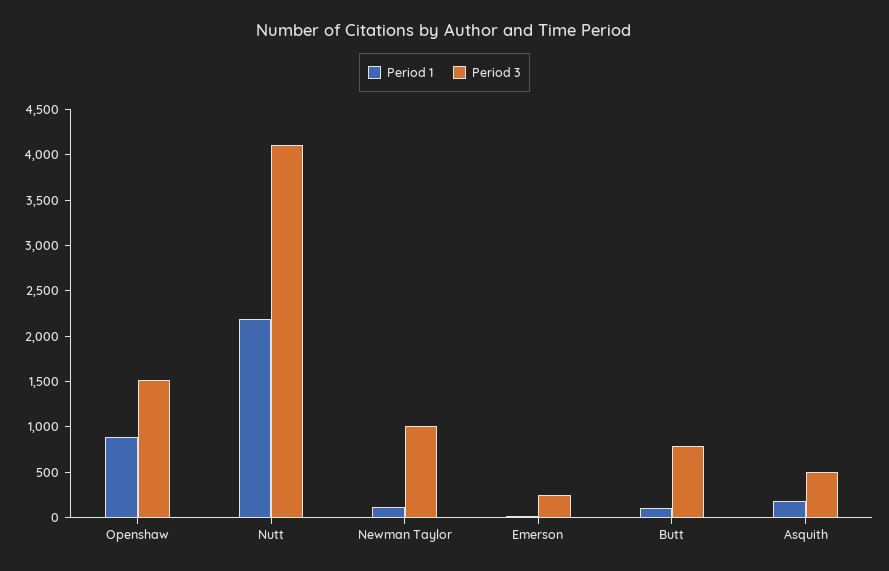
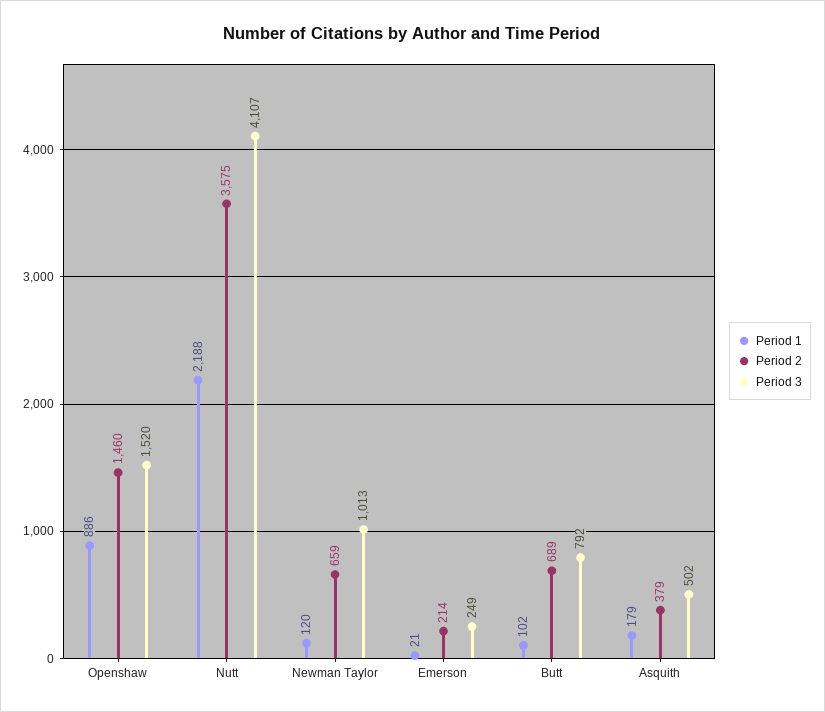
  {
    "Period 1": {
      "Openshaw": 886,
      "Nutt": 2188,
      "Newman Taylor": 120,
      "Emerson": 21,
      "Butt": 102,
      "Asquith": 179
    },
    "Period 3": {
      "Openshaw": 1520,
      "Nutt": 4107,
      "Newman Taylor": 1013,
      "Emerson": 249,
      "Butt": 792,
      "Asquith": 502
-   }
+   },
+   "Period 2": {
+     "Openshaw": 1460,
+     "Nutt": 3575,
+     "Newman Taylor": 659,
+     "Emerson": 214,
+     "Butt": 689,
+     "Asquith": 379
+   }
  }

